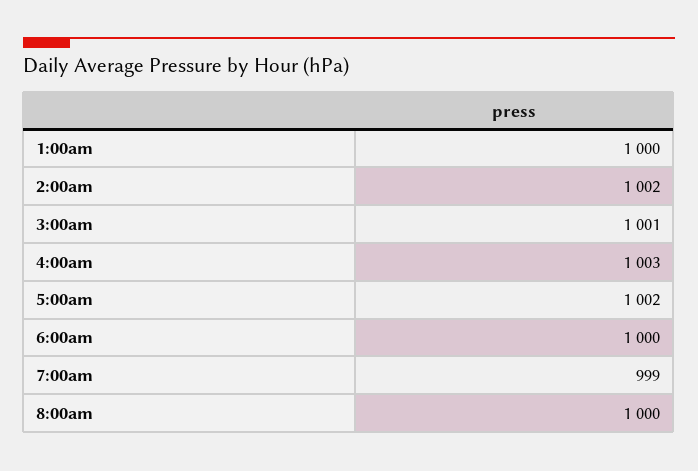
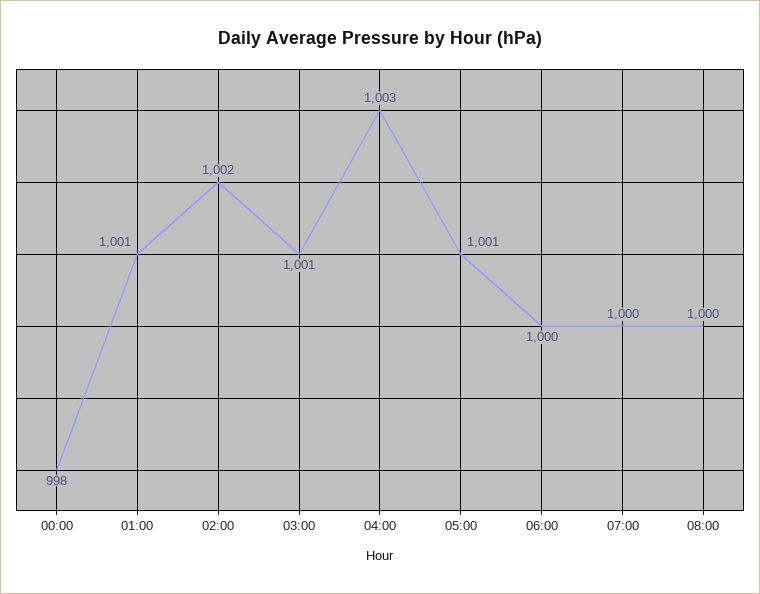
  {
-   "1:00am": 1000,
+   "1:00am": 1001,
    "2:00am": 1002,
    "3:00am": 1001,
    "4:00am": 1003,
-   "5:00am": 1002,
+   "5:00am": 1001,
    "6:00am": 1000,
-   "7:00am": 999,
+   "7:00am": 1000,
-   "8:00am": 1000
+   "8:00am": 1000,
+   "00:00": 998
  }

